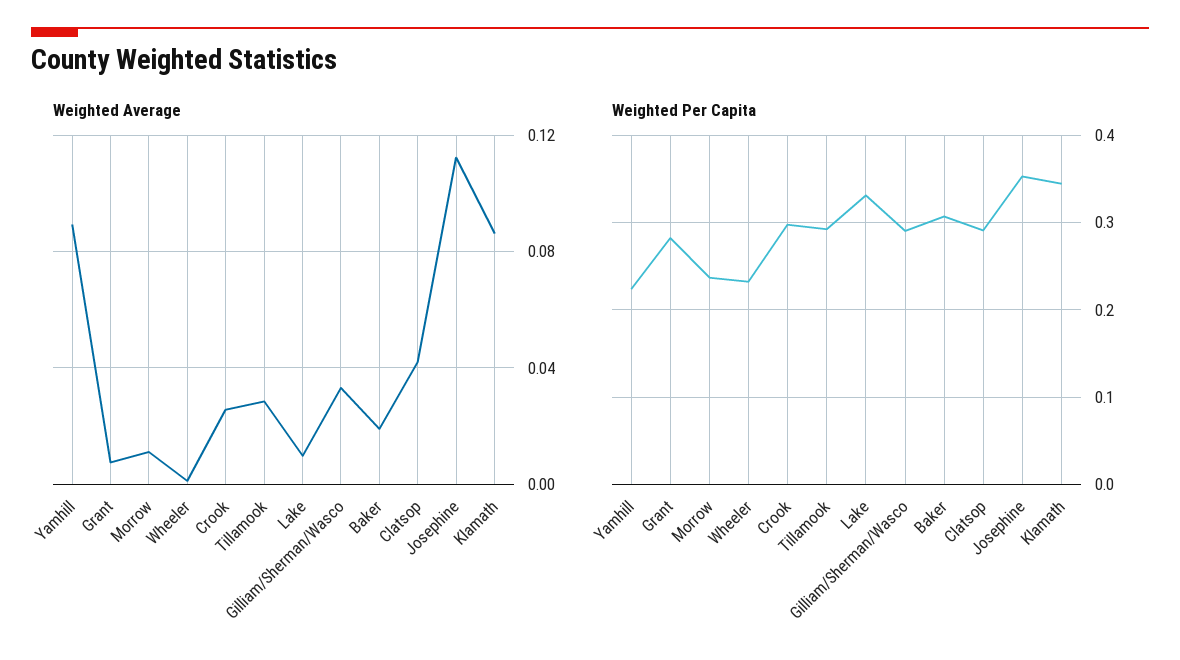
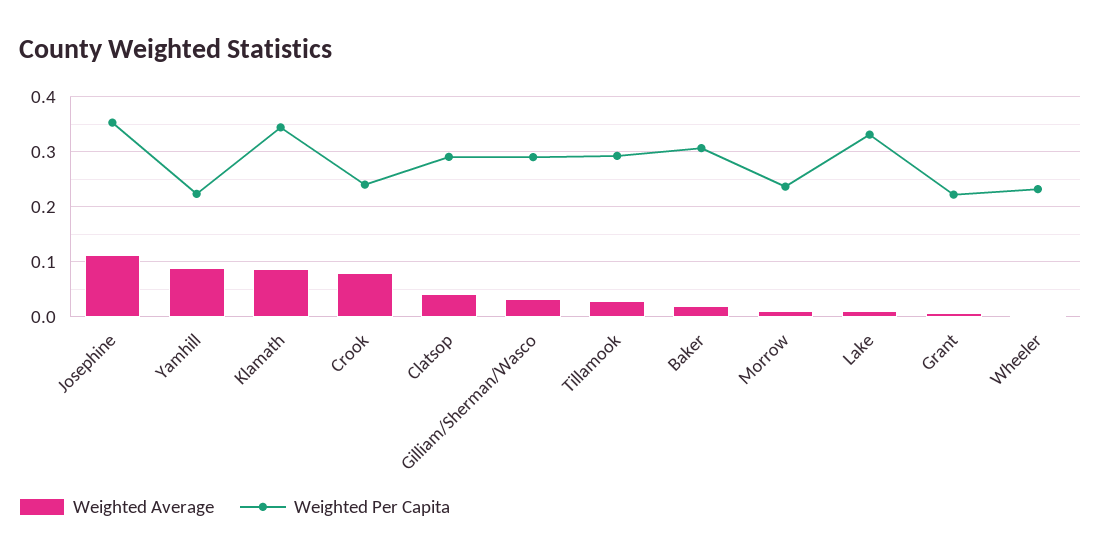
  {
    "Weighted Average": {
      "Yamhill": 0.09,
      "Grant": 0.01,
      "Morrow": 0.01,
      "Wheeler": 0,
-     "Crook": 0.025,
+     "Crook": 0.08,
      "Tillamook": 0.03,
      "Lake": 0.01,
      "Gilliam/Sherman/Wasco": 0.035,
      "Baker": 0.02,
      "Clatsop": 0.04,
      "Josephine": 0.11,
      "Klamath": 0.085
    },
    "Weighted Per Capita": {
      "Yamhill": 0.22,
-     "Grant": 0.28,
+     "Grant": 0.22,
      "Morrow": 0.24,
      "Wheeler": 0.23,
-     "Crook": 0.3,
+     "Crook": 0.24,
      "Tillamook": 0.29,
      "Lake": 0.33,
      "Gilliam/Sherman/Wasco": 0.29,
      "Baker": 0.31,
      "Clatsop": 0.29,
      "Josephine": 0.35,
      "Klamath": 0.34
    }
  }

